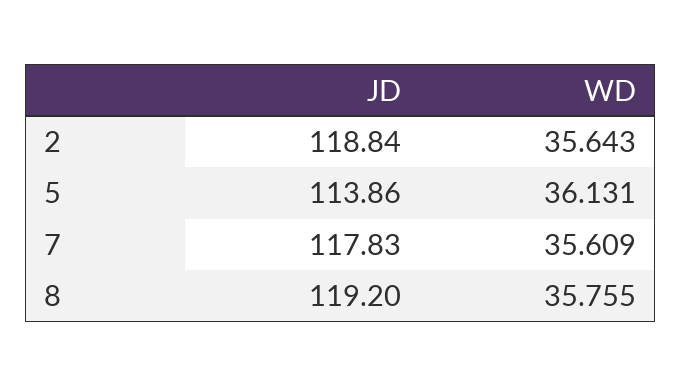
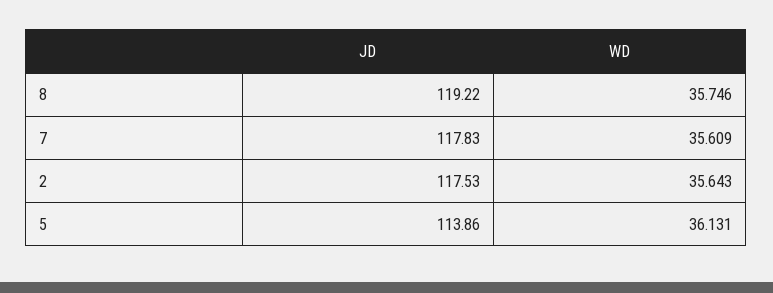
  {
    "JD": {
-     "2": 118.84,
+     "2": 117.53,
      "5": 113.86,
      "7": 117.83,
-     "8": 119.2
+     "8": 119.22
    },
    "WD": {
      "2": 35.643,
      "5": 36.131,
      "7": 35.609,
-     "8": 35.755
+     "8": 35.746
    }
  }

